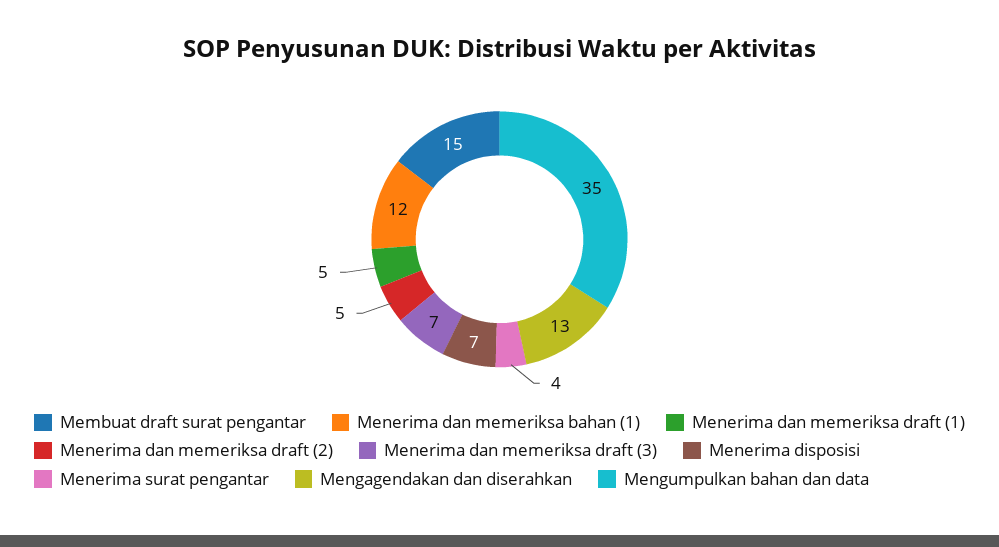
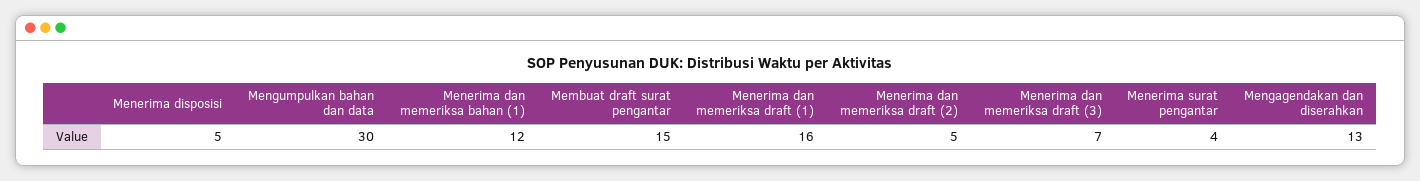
  {
    "Membuat draft surat pengantar": 15,
    "Menerima dan memeriksa bahan (1)": 12,
-   "Menerima dan memeriksa draft (1)": 5,
+   "Menerima dan memeriksa draft (1)": 16,
    "Menerima dan memeriksa draft (2)": 5,
    "Menerima dan memeriksa draft (3)": 7,
-   "Menerima disposisi": 7,
+   "Menerima disposisi": 5,
    "Menerima surat pengantar": 4,
    "Mengagendakan dan diserahkan": 13,
-   "Mengumpulkan bahan dan data": 35
+   "Mengumpulkan bahan dan data": 30
  }

